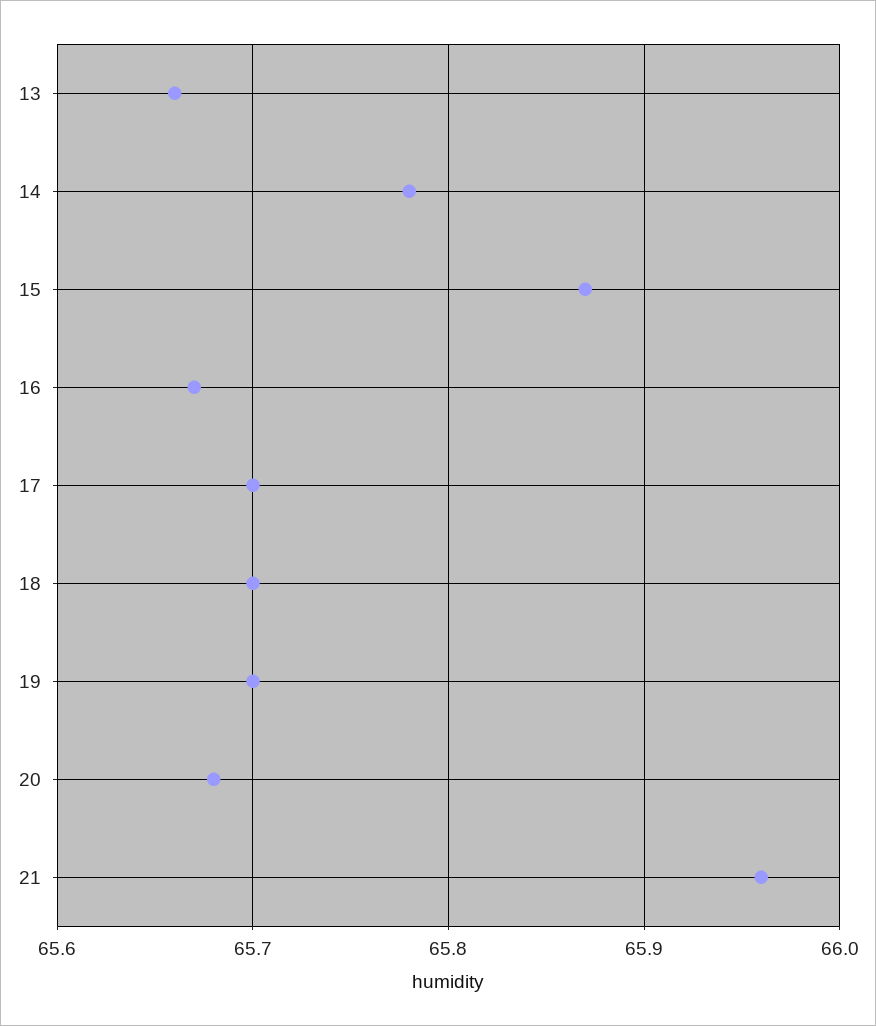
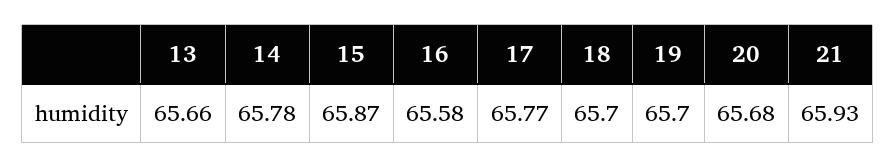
  {
    "13": 65.66,
    "14": 65.78,
    "15": 65.87,
-   "16": 65.67,
+   "16": 65.58,
-   "17": 65.7,
+   "17": 65.77,
    "18": 65.7,
    "19": 65.7,
    "20": 65.68,
-   "21": 65.96
+   "21": 65.93
  }

